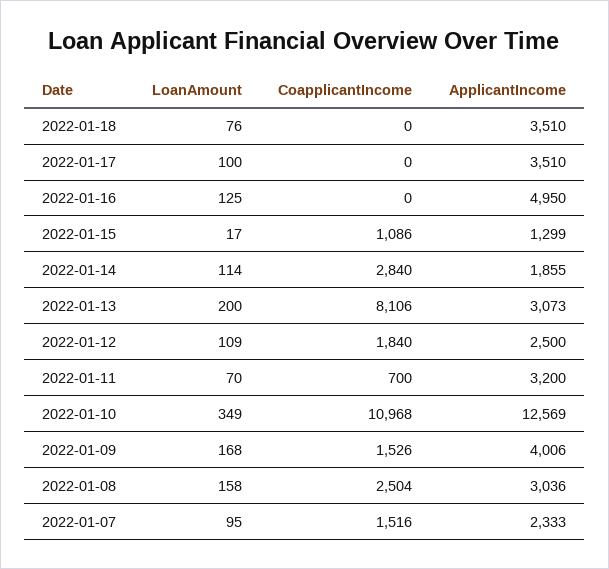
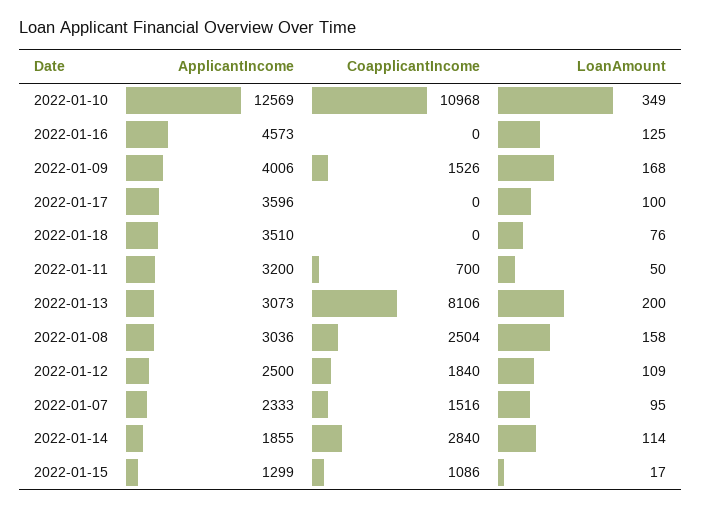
  {
    "LoanAmount": {
      "2022-01-18": 76,
      "2022-01-17": 100,
      "2022-01-16": 125,
      "2022-01-15": 17,
      "2022-01-14": 114,
      "2022-01-13": 200,
      "2022-01-12": 109,
-     "2022-01-11": 70,
+     "2022-01-11": 50,
      "2022-01-10": 349,
      "2022-01-09": 168,
      "2022-01-08": 158,
      "2022-01-07": 95
    },
    "CoapplicantIncome": {
      "2022-01-18": 0,
      "2022-01-17": 0,
      "2022-01-16": 0,
      "2022-01-15": 1086,
      "2022-01-14": 2840,
      "2022-01-13": 8106,
      "2022-01-12": 1840,
      "2022-01-11": 700,
      "2022-01-10": 10968,
      "2022-01-09": 1526,
      "2022-01-08": 2504,
      "2022-01-07": 1516
    },
    "ApplicantIncome": {
      "2022-01-18": 3510,
-     "2022-01-17": 3510,
+     "2022-01-17": 3596,
-     "2022-01-16": 4950,
+     "2022-01-16": 4573,
      "2022-01-15": 1299,
      "2022-01-14": 1855,
      "2022-01-13": 3073,
      "2022-01-12": 2500,
      "2022-01-11": 3200,
      "2022-01-10": 12569,
      "2022-01-09": 4006,
      "2022-01-08": 3036,
      "2022-01-07": 2333
    }
  }

